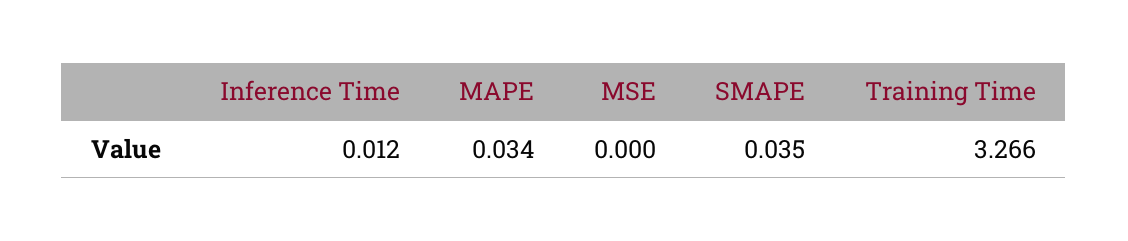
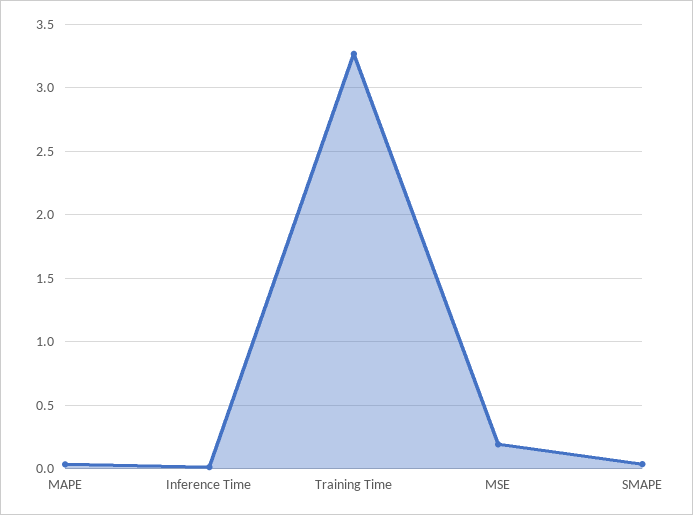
  {
    "Inference Time": 0.012,
    "MAPE": 0.034,
-   "MSE": 0,
+   "MSE": 0.2,
    "SMAPE": 0.035,
    "Training Time": 3.266
  }

